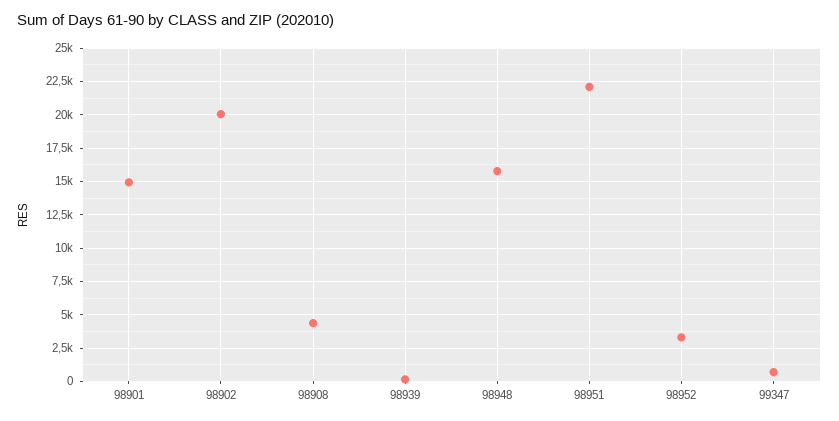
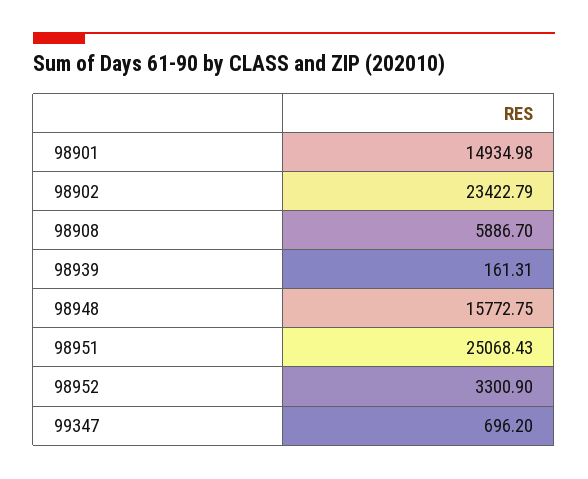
  {
    "98901": 14934.98,
-   "98902": 20000,
+   "98902": 23422.79,
-   "98908": 4500,
+   "98908": 5886.7,
    "98939": 161.31,
    "98948": 15772.75,
-   "98951": 22000,
+   "98951": 25068.43,
    "98952": 3300.9,
    "99347": 696.2
  }

